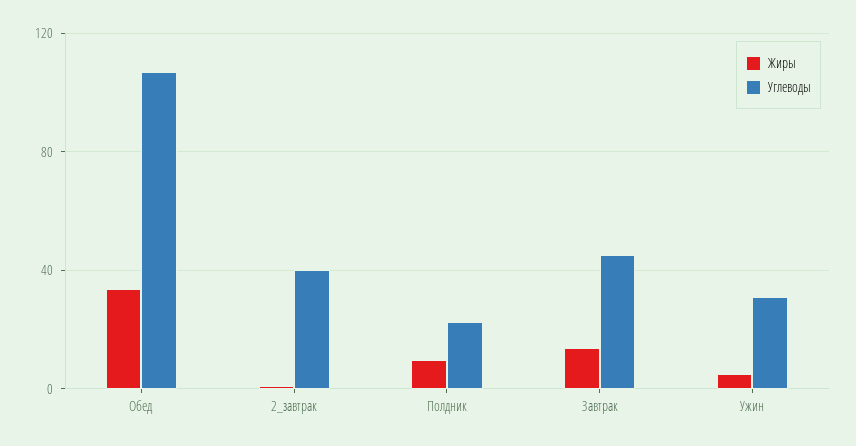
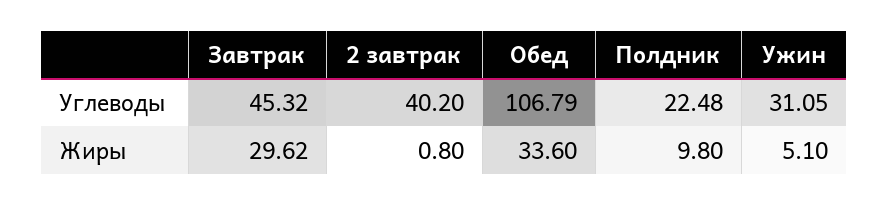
  {
    "Жиры": {
      "Обед": 33.6,
      "2_завтрак": 0.8,
      "Полдник": 9.8,
-     "Завтрак": 15,
+     "Завтрак": 29.62,
      "Ужин": 5.1
    },
    "Углеводы": {
      "Обед": 106.79,
      "2_завтрак": 40.2,
      "Полдник": 22.48,
      "Завтрак": 45.32,
      "Ужин": 31.05
    }
  }

